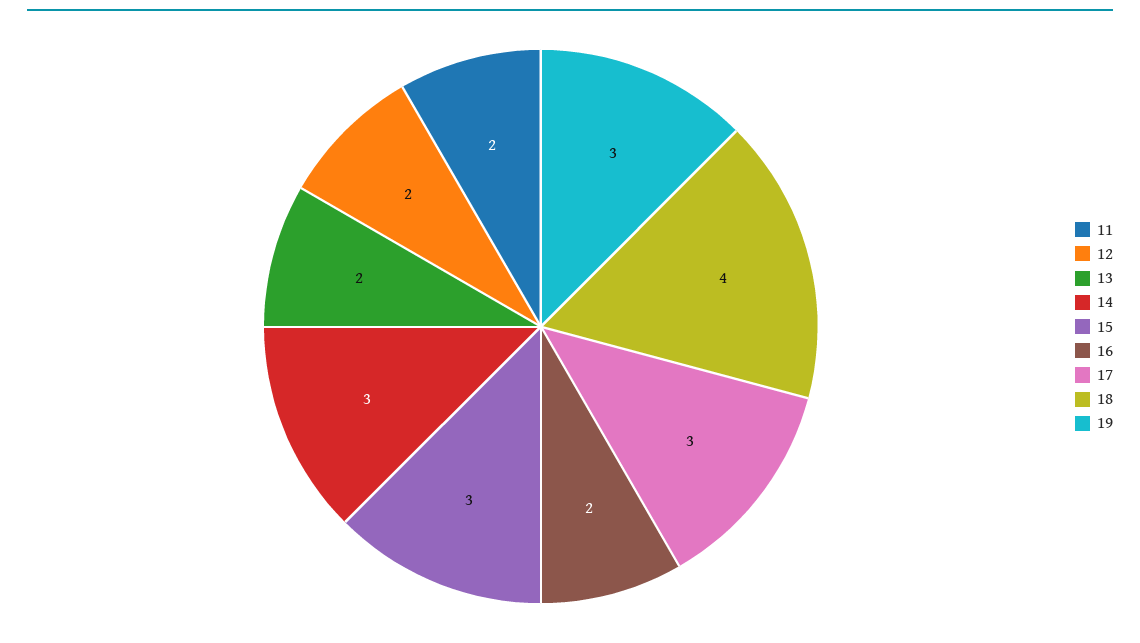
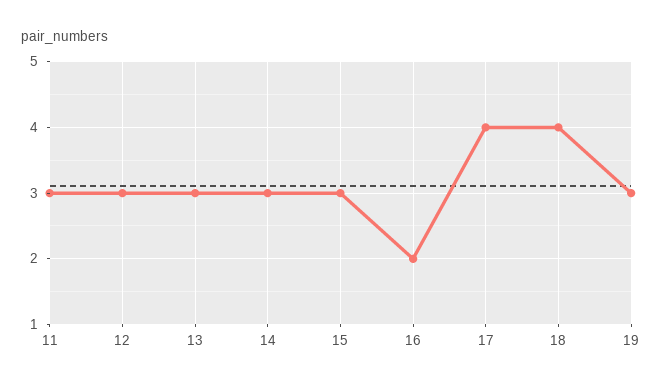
  {
-   "11": 2,
+   "11": 3,
-   "12": 2,
+   "12": 3,
-   "13": 2,
+   "13": 3,
    "14": 3,
    "15": 3,
    "16": 2,
-   "17": 3,
+   "17": 4,
    "18": 4,
    "19": 3
  }

